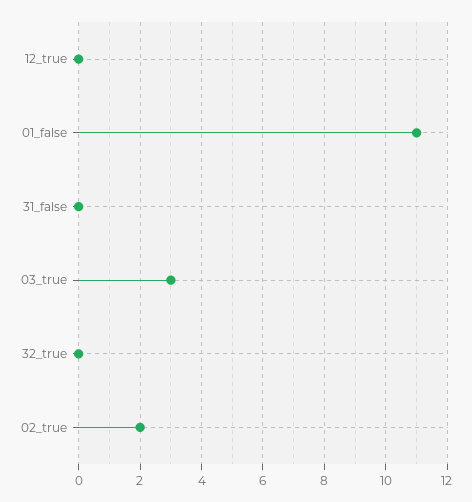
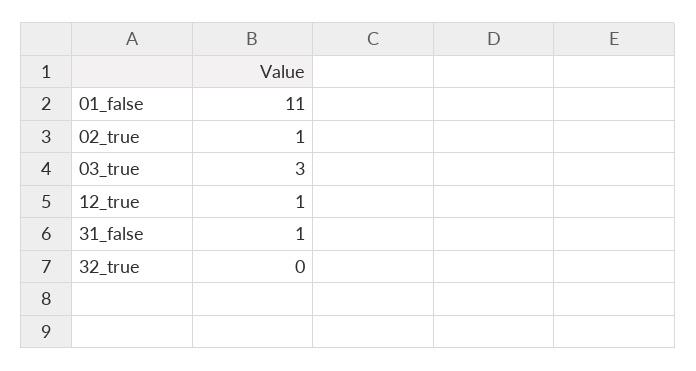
  {
-   "12_true": 0,
+   "12_true": 1,
    "01_false": 11,
-   "31_false": 0,
+   "31_false": 1,
    "03_true": 3,
    "32_true": 0,
-   "02_true": 2
+   "02_true": 1
  }

